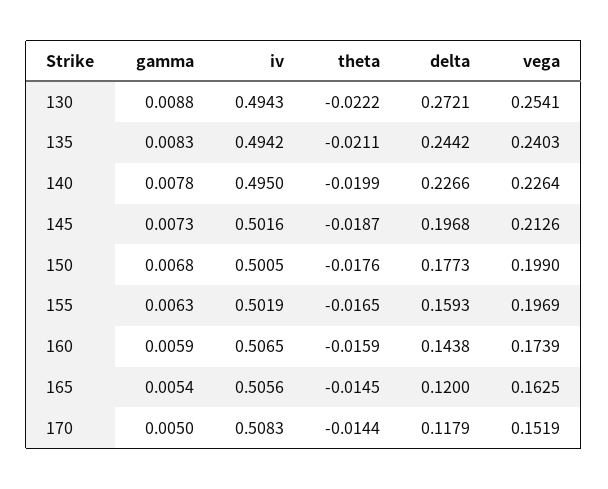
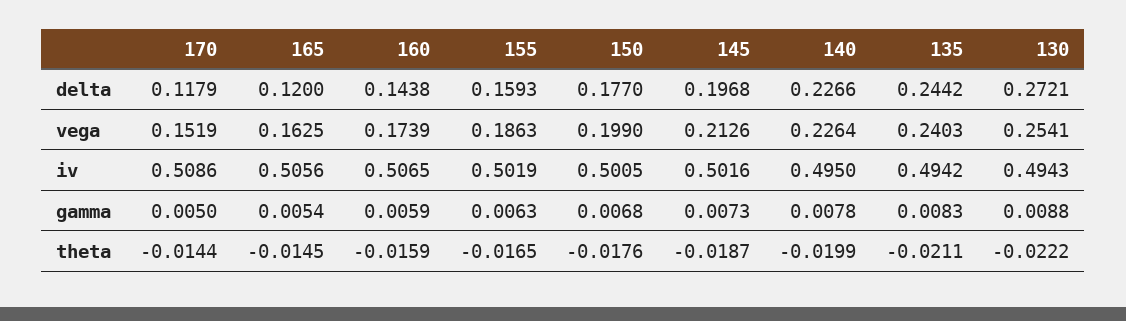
  {
    "gamma": {
      "130": 0.0088,
      "135": 0.0083,
      "140": 0.0078,
      "145": 0.0073,
      "150": 0.0068,
      "155": 0.0063,
      "160": 0.0059,
      "165": 0.0054,
      "170": 0.005
    },
    "iv": {
      "130": 0.4943,
      "135": 0.4942,
      "140": 0.495,
      "145": 0.5016,
      "150": 0.5005,
      "155": 0.5019,
      "160": 0.5065,
      "165": 0.5056,
-     "170": 0.5083
+     "170": 0.5086
    },
    "theta": {
      "130": -0.0222,
      "135": -0.0211,
      "140": -0.0199,
      "145": -0.0187,
      "150": -0.0176,
      "155": -0.0165,
      "160": -0.0159,
      "165": -0.0145,
      "170": -0.0144
    },
    "delta": {
      "130": 0.2721,
      "135": 0.2442,
      "140": 0.2266,
      "145": 0.1968,
-     "150": 0.1773,
+     "150": 0.177,
      "155": 0.1593,
      "160": 0.1438,
      "165": 0.12,
      "170": 0.1179
    },
    "vega": {
      "130": 0.2541,
      "135": 0.2403,
      "140": 0.2264,
      "145": 0.2126,
      "150": 0.199,
-     "155": 0.1969,
+     "155": 0.1863,
      "160": 0.1739,
      "165": 0.1625,
      "170": 0.1519
    }
  }

